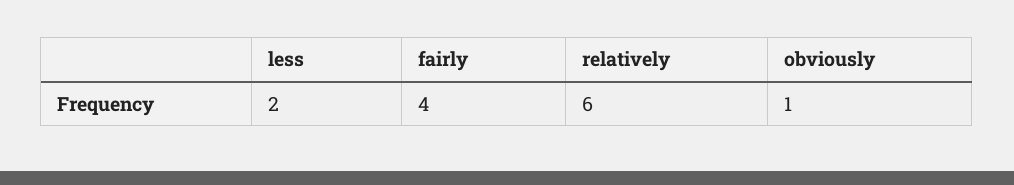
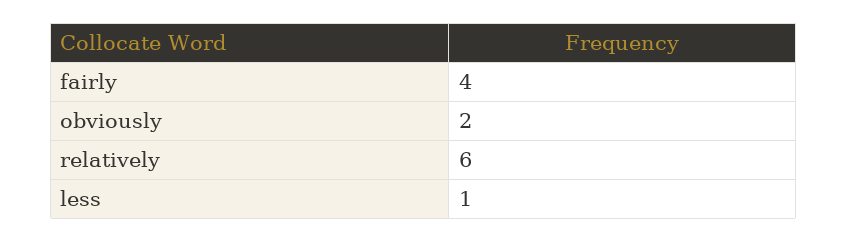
  {
-   "less": 2,
+   "less": 1,
    "fairly": 4,
    "relatively": 6,
-   "obviously": 1
+   "obviously": 2
  }

